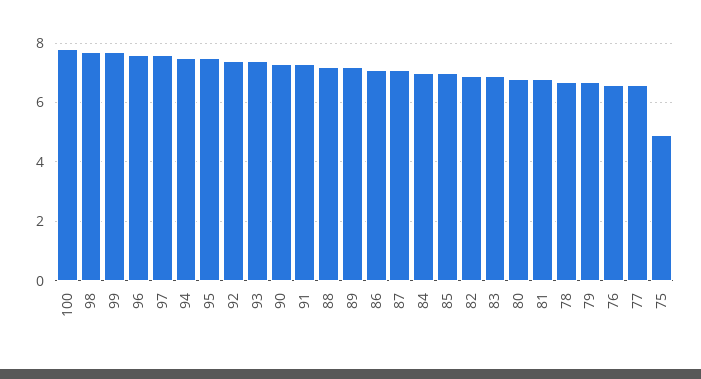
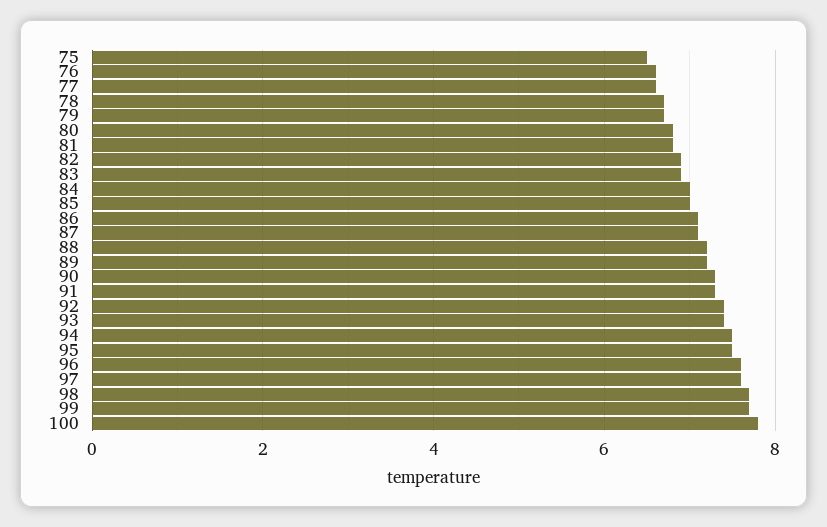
  {
    "100": 8,
    "98": 7.5,
    "99": 7.5,
    "96": 7.5,
    "97": 7.5,
    "94": 7.5,
    "95": 7.5,
    "92": 7.5,
    "93": 7.5,
    "90": 7.5,
    "91": 7.5,
    "88": 7,
    "89": 7,
    "86": 7,
    "87": 7,
    "84": 7,
    "85": 7,
    "82": 7,
    "83": 7,
    "80": 7,
    "81": 7,
    "78": 6.5,
    "79": 6.5,
    "76": 6.5,
    "77": 6.5,
-   "75": 5
+   "75": 6.5
  }

